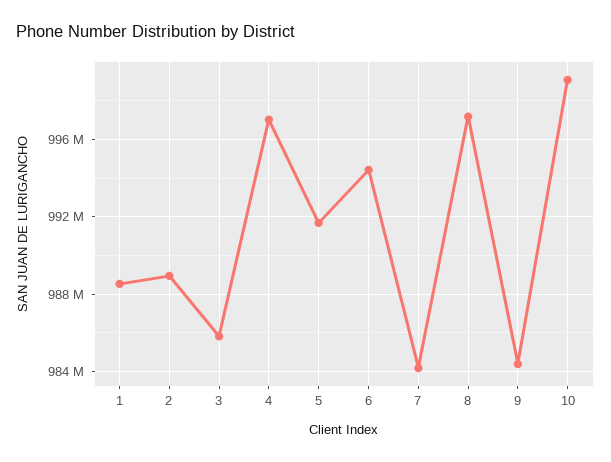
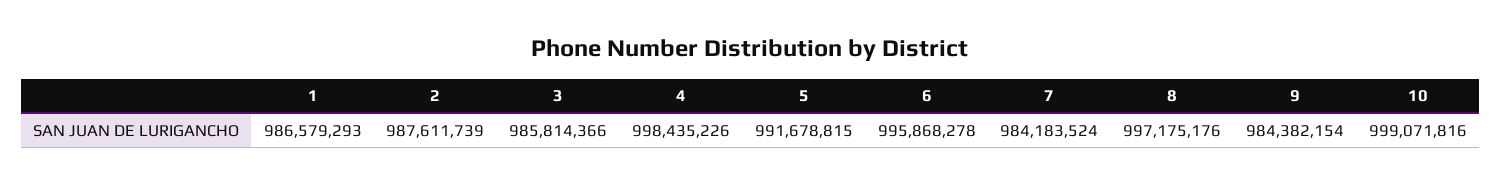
  {
-   "1": 988500000,
+   "1": 986579293,
-   "2": 989000000,
+   "2": 987611739,
    "3": 985814366,
-   "4": 997000000,
+   "4": 998435226,
    "5": 991678815,
-   "6": 994500000,
+   "6": 995868278,
    "7": 984183524,
    "8": 997175176,
    "9": 984382154,
    "10": 999071816
  }

